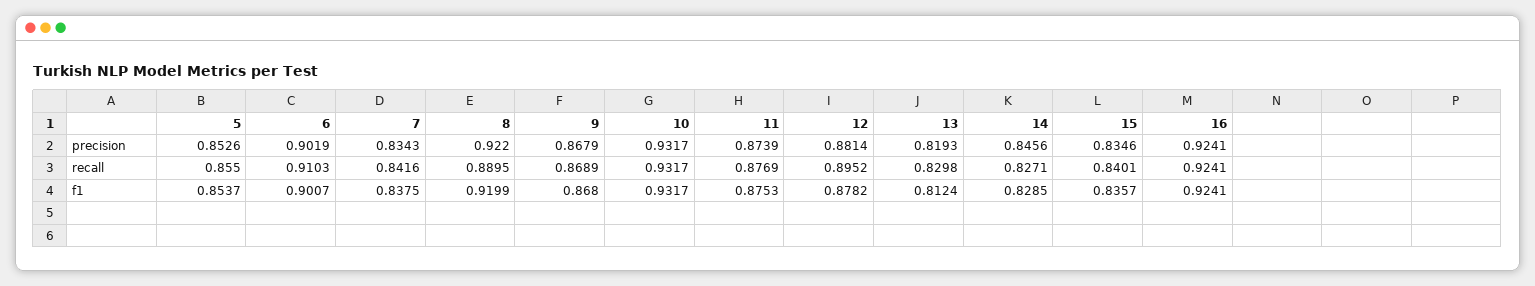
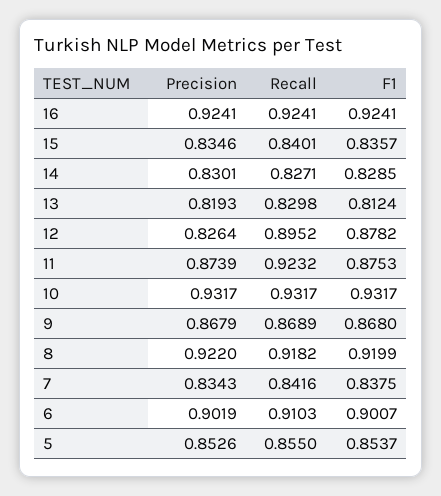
  {
    "5": {
      "precision": 0.8526,
      "recall": 0.855,
      "f1": 0.8537
    },
    "6": {
      "precision": 0.9019,
      "recall": 0.9103,
      "f1": 0.9007
    },
    "7": {
      "precision": 0.8343,
      "recall": 0.8416,
      "f1": 0.8375
    },
    "8": {
      "precision": 0.922,
-     "recall": 0.8895,
+     "recall": 0.9182,
      "f1": 0.9199
    },
    "9": {
      "precision": 0.8679,
      "recall": 0.8689,
      "f1": 0.868
    },
    "10": {
      "precision": 0.9317,
      "recall": 0.9317,
      "f1": 0.9317
    },
    "11": {
      "precision": 0.8739,
-     "recall": 0.8769,
+     "recall": 0.9232,
      "f1": 0.8753
    },
    "12": {
-     "precision": 0.8814,
+     "precision": 0.8264,
      "recall": 0.8952,
      "f1": 0.8782
    },
    "13": {
      "precision": 0.8193,
      "recall": 0.8298,
      "f1": 0.8124
    },
    "14": {
-     "precision": 0.8456,
+     "precision": 0.8301,
      "recall": 0.8271,
      "f1": 0.8285
    },
    "15": {
      "precision": 0.8346,
      "recall": 0.8401,
      "f1": 0.8357
    },
    "16": {
      "precision": 0.9241,
      "recall": 0.9241,
      "f1": 0.9241
    }
  }

